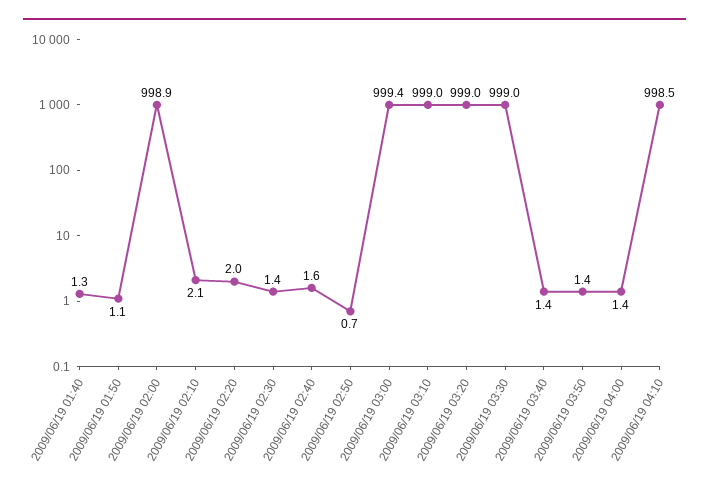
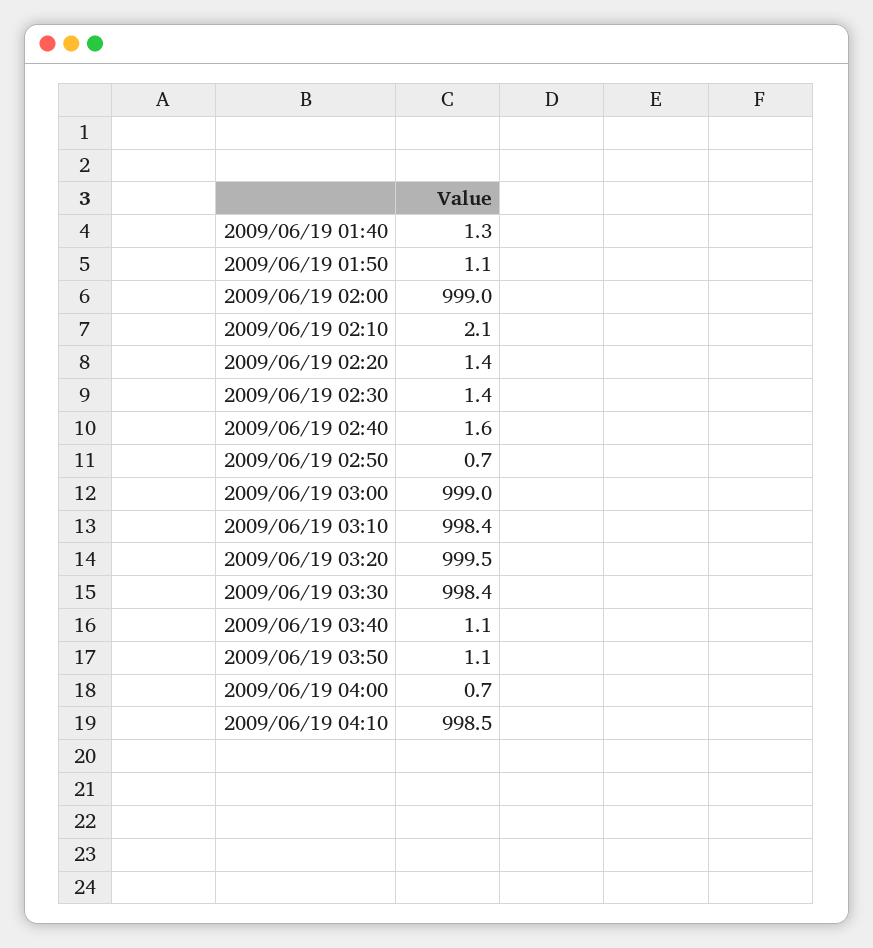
  {
    "2009/06/19 01:40": 1.3,
    "2009/06/19 01:50": 1.1,
-   "2009/06/19 02:00": 998.9,
+   "2009/06/19 02:00": 999,
    "2009/06/19 02:10": 2.1,
-   "2009/06/19 02:20": 2,
+   "2009/06/19 02:20": 1.4,
    "2009/06/19 02:30": 1.4,
    "2009/06/19 02:40": 1.6,
    "2009/06/19 02:50": 0.7,
-   "2009/06/19 03:00": 999.4,
+   "2009/06/19 03:00": 999,
-   "2009/06/19 03:10": 999,
+   "2009/06/19 03:10": 998.4,
-   "2009/06/19 03:20": 999,
+   "2009/06/19 03:20": 999.5,
-   "2009/06/19 03:30": 999,
+   "2009/06/19 03:30": 998.4,
-   "2009/06/19 03:40": 1.4,
+   "2009/06/19 03:40": 1.1,
-   "2009/06/19 03:50": 1.4,
+   "2009/06/19 03:50": 1.1,
-   "2009/06/19 04:00": 1.4,
+   "2009/06/19 04:00": 0.7,
    "2009/06/19 04:10": 998.5
  }

